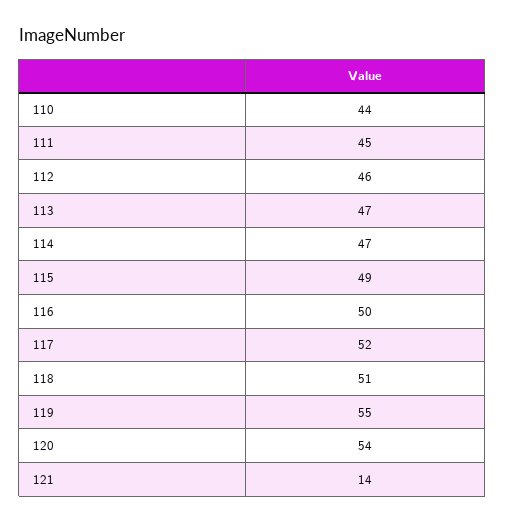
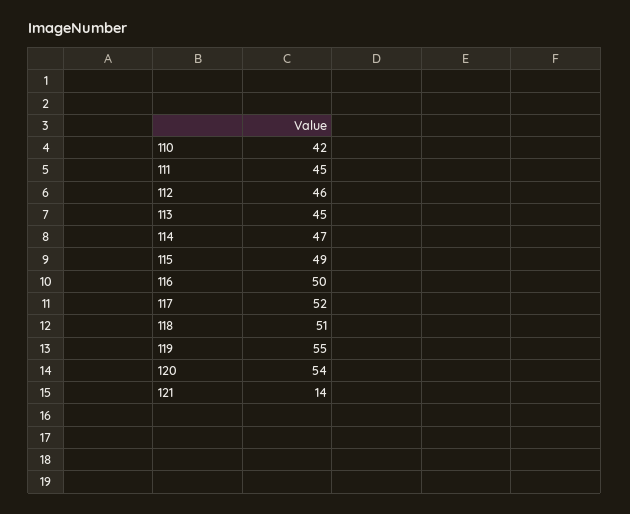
  {
-   "110": 44,
+   "110": 42,
    "111": 45,
    "112": 46,
-   "113": 47,
+   "113": 45,
    "114": 47,
    "115": 49,
    "116": 50,
    "117": 52,
    "118": 51,
    "119": 55,
    "120": 54,
    "121": 14
  }

